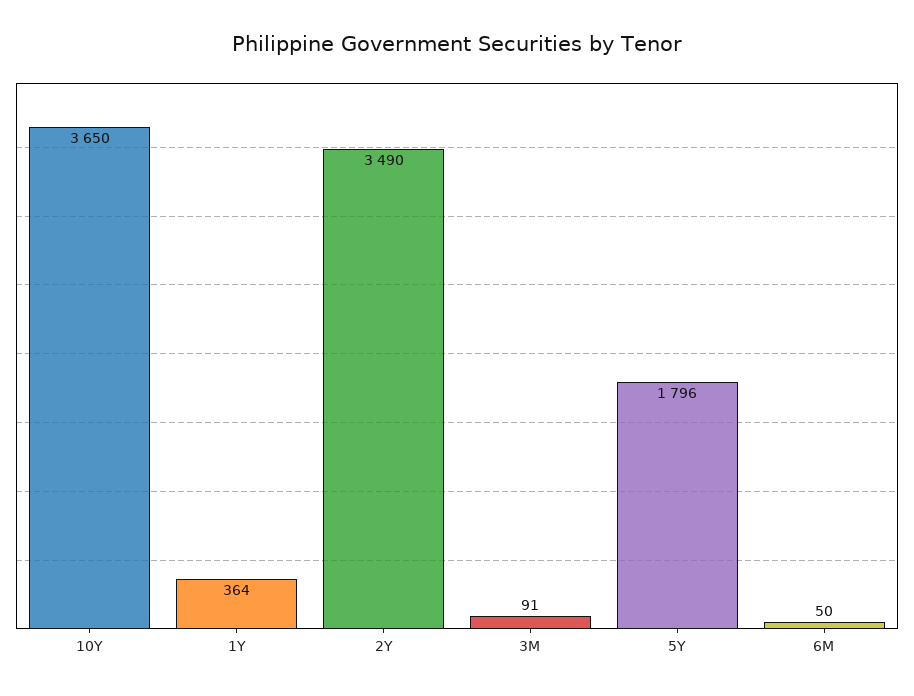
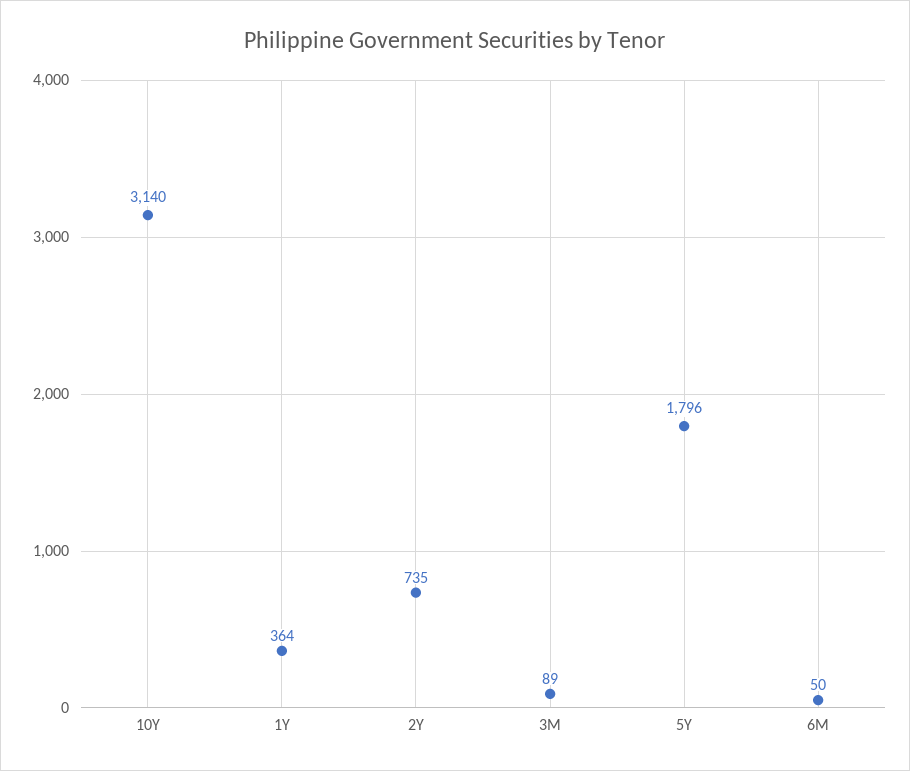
  {
-   "10Y": 3650,
+   "10Y": 3140,
    "1Y": 364,
-   "2Y": 3490,
+   "2Y": 735,
-   "3M": 91,
+   "3M": 89,
    "5Y": 1796,
    "6M": 50
  }

